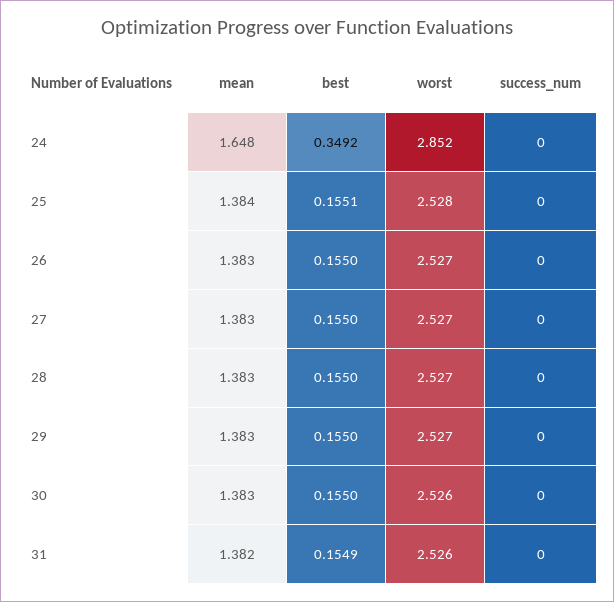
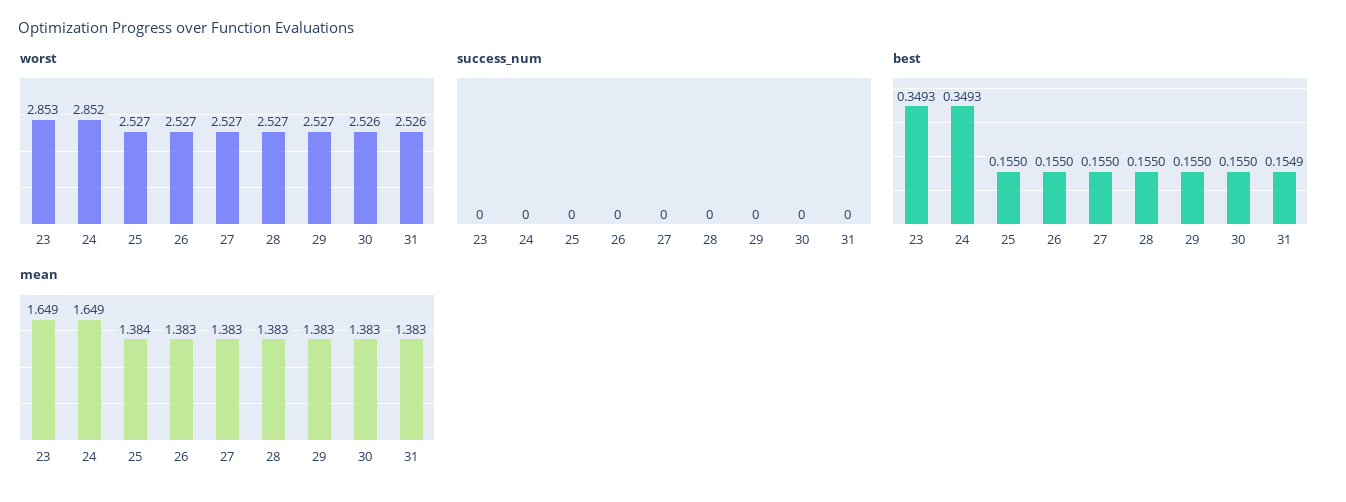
  {
    "mean": {
-     "24": 1.648,
+     "24": 1.649,
      "25": 1.384,
      "26": 1.383,
      "27": 1.383,
      "28": 1.383,
      "29": 1.383,
      "30": 1.383,
-     "31": 1.382
+     "31": 1.383,
+     "23": 1.649
    },
    "best": {
-     "24": 0.3492,
+     "24": 0.3493,
-     "25": 0.1551,
+     "25": 0.155,
      "26": 0.155,
      "27": 0.155,
      "28": 0.155,
      "29": 0.155,
      "30": 0.155,
-     "31": 0.1549
+     "31": 0.1549,
+     "23": 0.3493
    },
    "worst": {
      "24": 2.852,
-     "25": 2.528,
+     "25": 2.527,
      "26": 2.527,
      "27": 2.527,
      "28": 2.527,
      "29": 2.527,
      "30": 2.526,
-     "31": 2.526
+     "31": 2.526,
+     "23": 2.853
    },
    "success_num": {
      "24": 0,
      "25": 0,
      "26": 0,
      "27": 0,
      "28": 0,
      "29": 0,
      "30": 0,
-     "31": 0
+     "31": 0,
+     "23": 0
    }
  }

